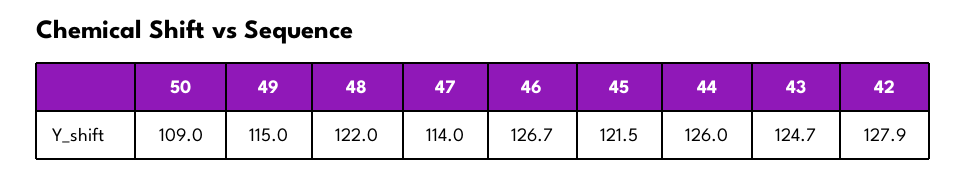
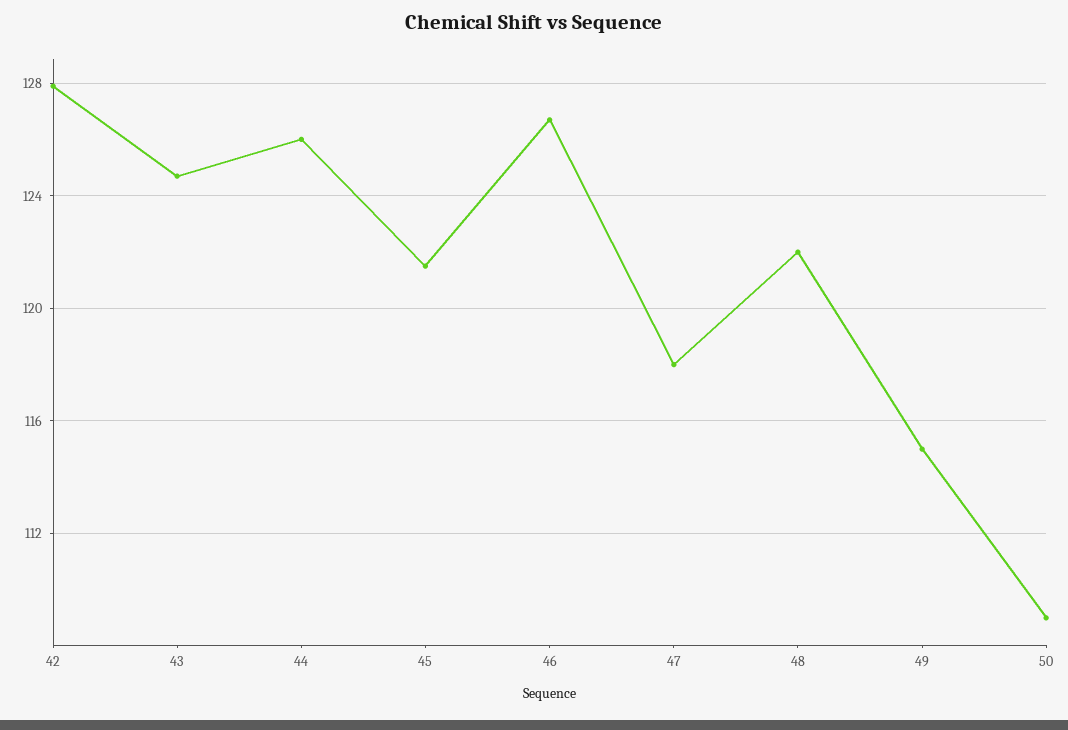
  {
    "50": 109,
    "49": 115,
    "48": 122,
-   "47": 114,
+   "47": 118,
    "46": 126.7,
    "45": 121.5,
    "44": 126,
    "43": 124.7,
    "42": 127.9
  }

